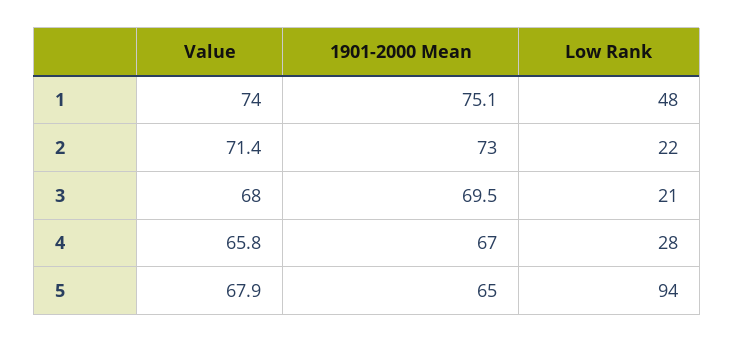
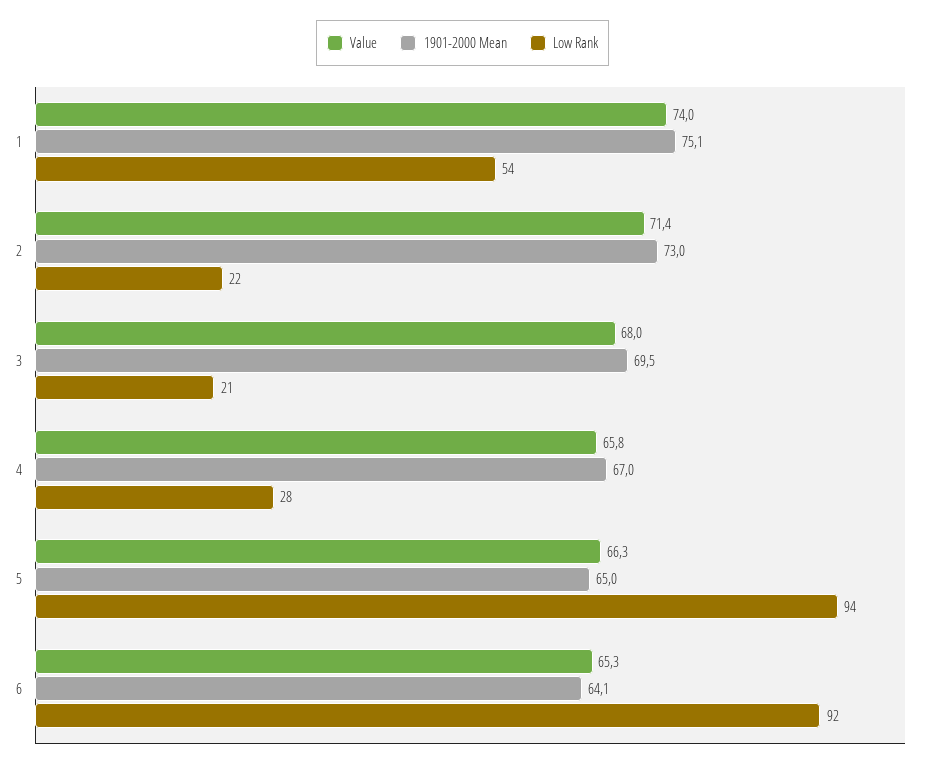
  {
    "Value": {
      "1": 74,
      "2": 71.4,
      "3": 68,
      "4": 65.8,
-     "5": 67.9
+     "5": 66.3,
+     "6": 65.3
    },
    "1901-2000 Mean": {
      "1": 75.1,
      "2": 73,
      "3": 69.5,
      "4": 67,
-     "5": 65
+     "5": 65,
+     "6": 64.1
    },
    "Low Rank": {
-     "1": 48,
+     "1": 54,
      "2": 22,
      "3": 21,
      "4": 28,
-     "5": 94
+     "5": 94,
+     "6": 92
    }
  }

